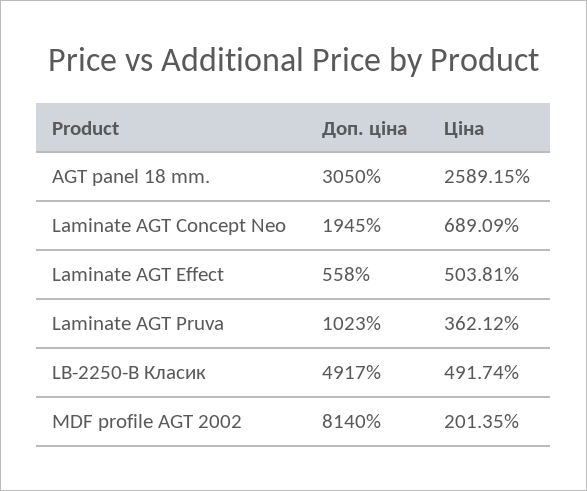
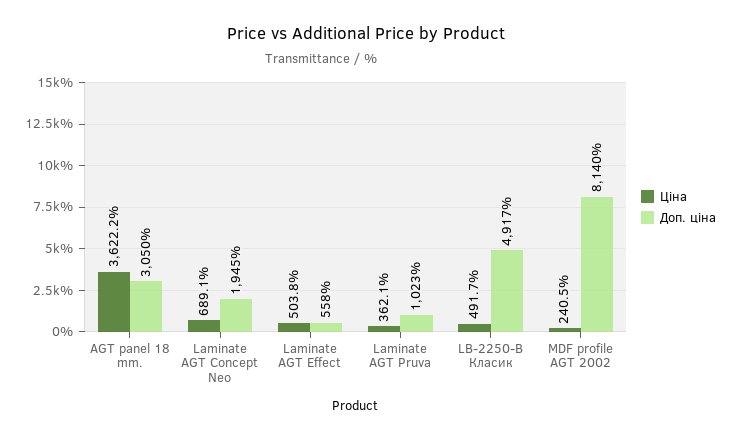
  {
    "Доп. ціна": {
      "AGT panel 18 mm.": 3050,
      "Laminate AGT Concept Neo": 1945,
      "Laminate AGT Effect": 558,
      "Laminate AGT Pruva": 1023,
      "LB-2250-В Класик": 4917,
      "MDF profile AGT 2002": 8140
    },
    "Ціна": {
-     "AGT panel 18 mm.": 2589.15,
+     "AGT panel 18 mm.": 3622.2,
      "Laminate AGT Concept Neo": 689.09,
      "Laminate AGT Effect": 503.81,
      "Laminate AGT Pruva": 362.12,
      "LB-2250-В Класик": 491.74,
-     "MDF profile AGT 2002": 201.35
+     "MDF profile AGT 2002": 240.5
    }
  }

